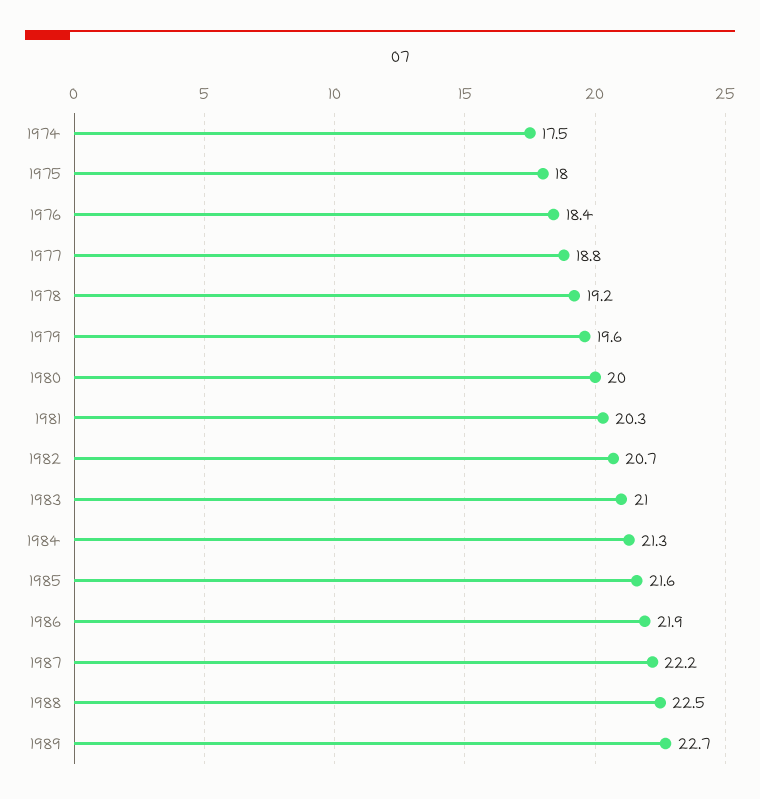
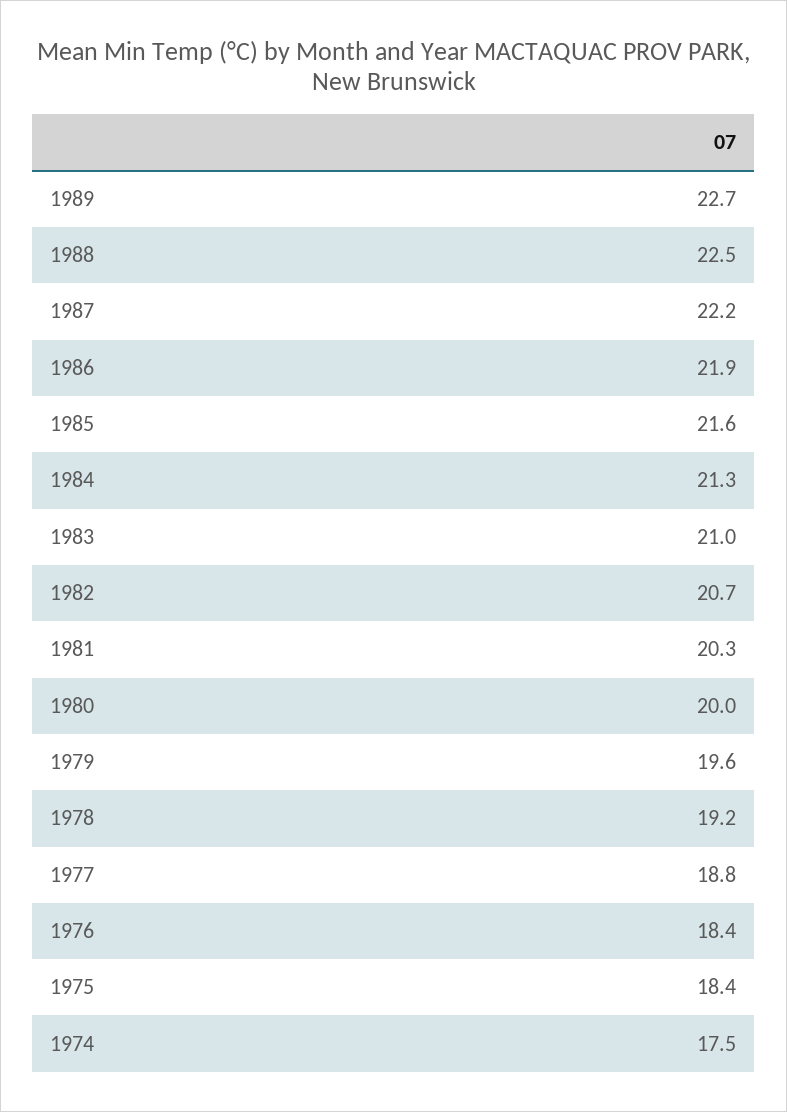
  {
    "1974": 17.5,
-   "1975": 18,
+   "1975": 18.4,
    "1976": 18.4,
    "1977": 18.8,
    "1978": 19.2,
    "1979": 19.6,
    "1980": 20,
    "1981": 20.3,
    "1982": 20.7,
    "1983": 21,
    "1984": 21.3,
    "1985": 21.6,
    "1986": 21.9,
    "1987": 22.2,
    "1988": 22.5,
    "1989": 22.7
  }

